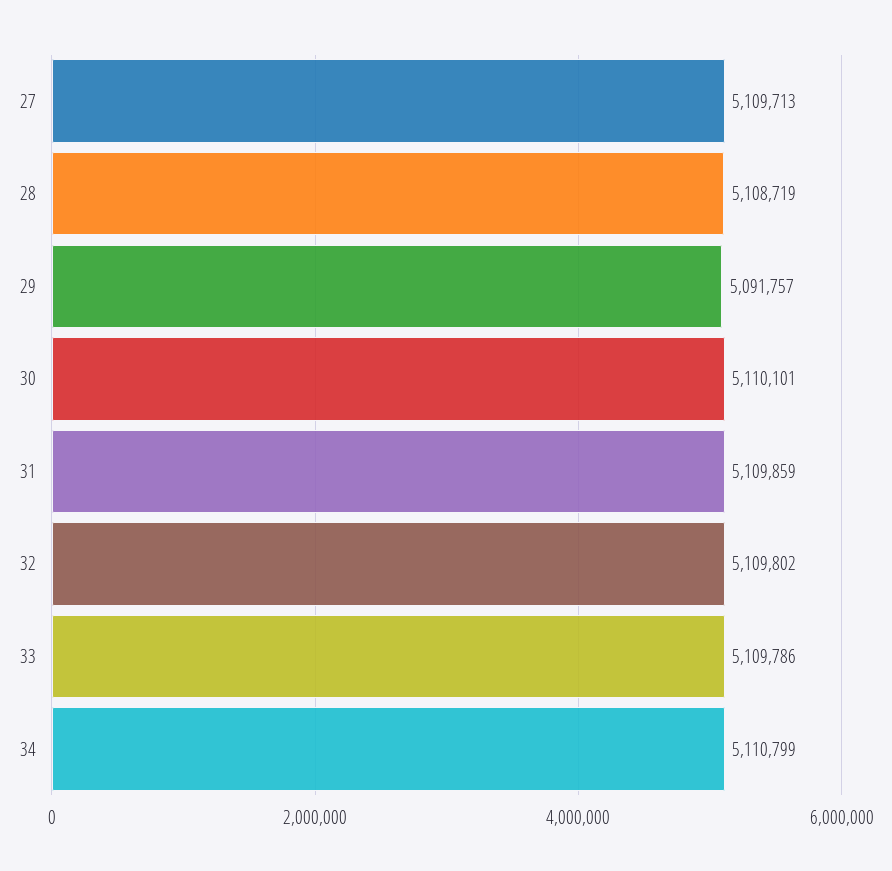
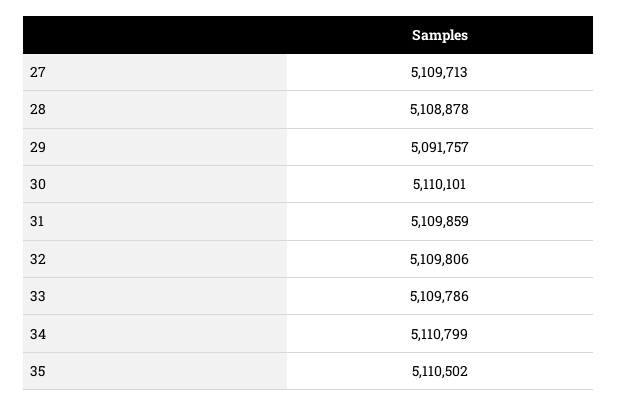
  {
    "27": 5109713,
-   "28": 5108719,
+   "28": 5108878,
    "29": 5091757,
    "30": 5110101,
    "31": 5109859,
-   "32": 5109802,
+   "32": 5109806,
    "33": 5109786,
-   "34": 5110799
+   "34": 5110799,
+   "35": 5110502
  }

